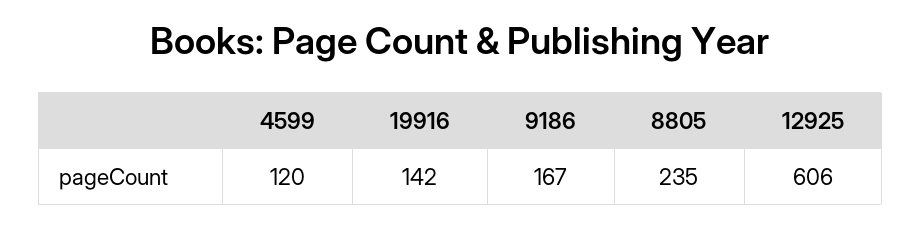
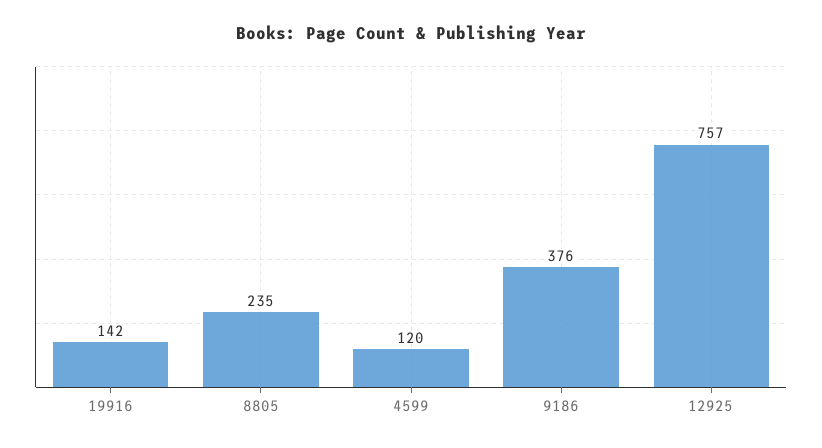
  {
    "4599": 120,
    "19916": 142,
-   "9186": 167,
+   "9186": 376,
    "8805": 235,
-   "12925": 606
+   "12925": 757
  }

